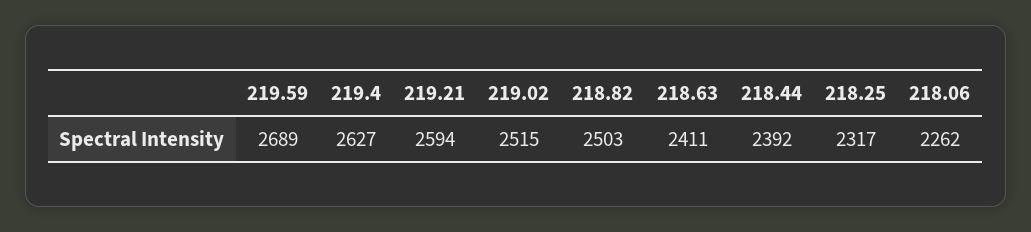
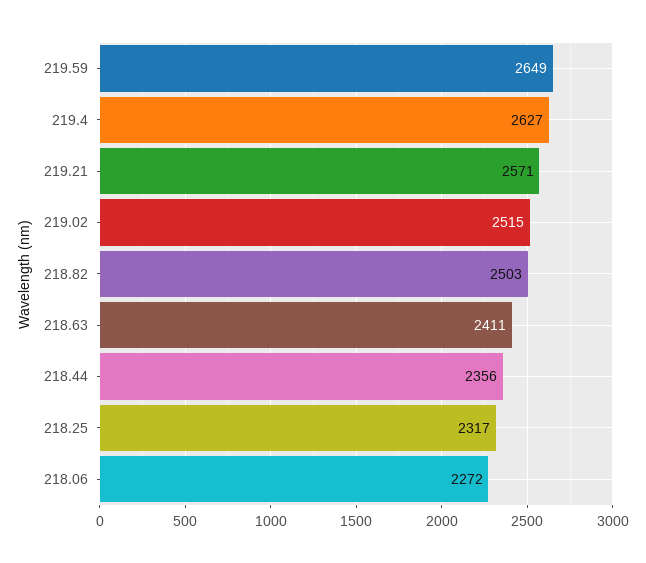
  {
-   "219.59": 2689,
+   "219.59": 2649,
    "219.4": 2627,
-   "219.21": 2594,
+   "219.21": 2571,
    "219.02": 2515,
    "218.82": 2503,
    "218.63": 2411,
-   "218.44": 2392,
+   "218.44": 2356,
    "218.25": 2317,
-   "218.06": 2262
+   "218.06": 2272
  }

